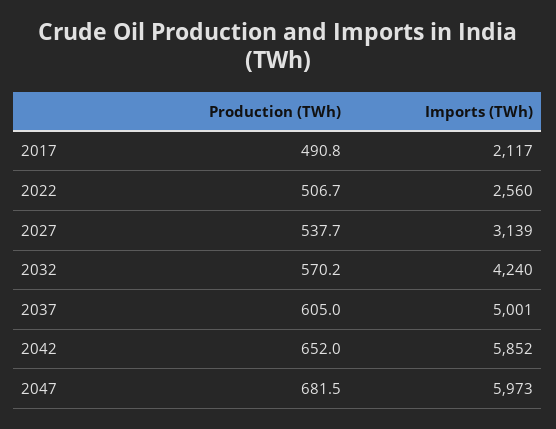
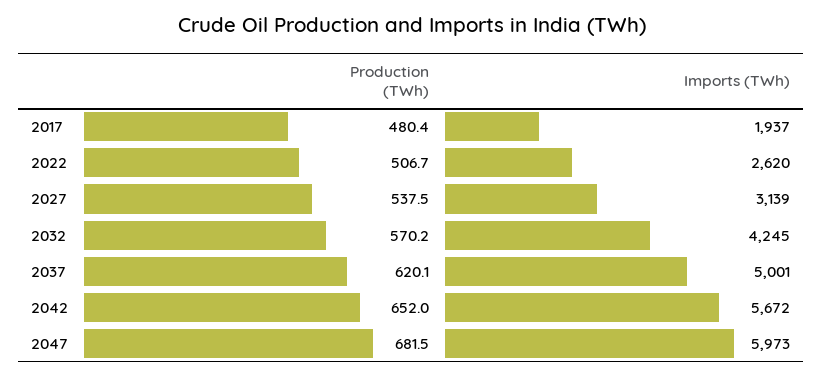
  {
    "Production (TWh)": {
-     "2017": 490.8,
+     "2017": 480.4,
      "2022": 506.7,
-     "2027": 537.7,
+     "2027": 537.5,
      "2032": 570.2,
-     "2037": 605,
+     "2037": 620.1,
      "2042": 652,
      "2047": 681.5
    },
    "Imports (TWh)": {
-     "2017": 2117,
+     "2017": 1937,
-     "2022": 2560,
+     "2022": 2620,
      "2027": 3139,
-     "2032": 4240,
+     "2032": 4245,
      "2037": 5001,
-     "2042": 5852,
+     "2042": 5672,
      "2047": 5973
    }
  }

